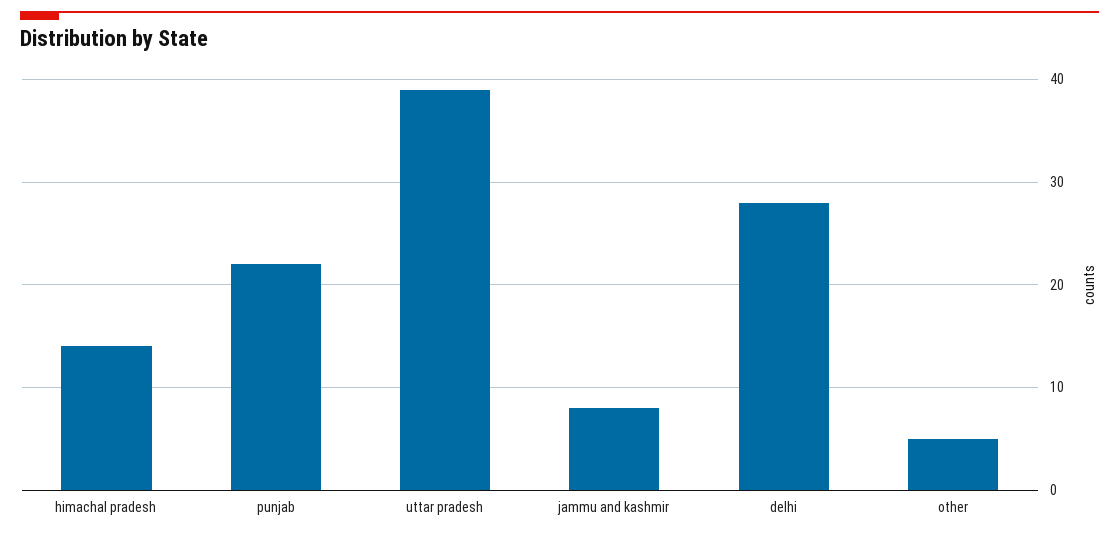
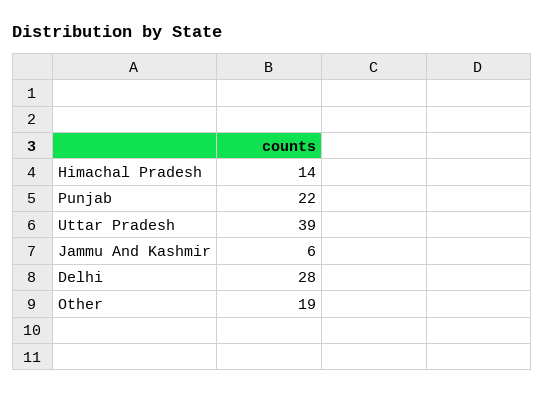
  {
    "himachal pradesh": 14,
    "punjab": 22,
    "uttar pradesh": 39,
-   "jammu and kashmir": 8,
+   "jammu and kashmir": 6,
    "delhi": 28,
-   "other": 5
+   "other": 19
  }

